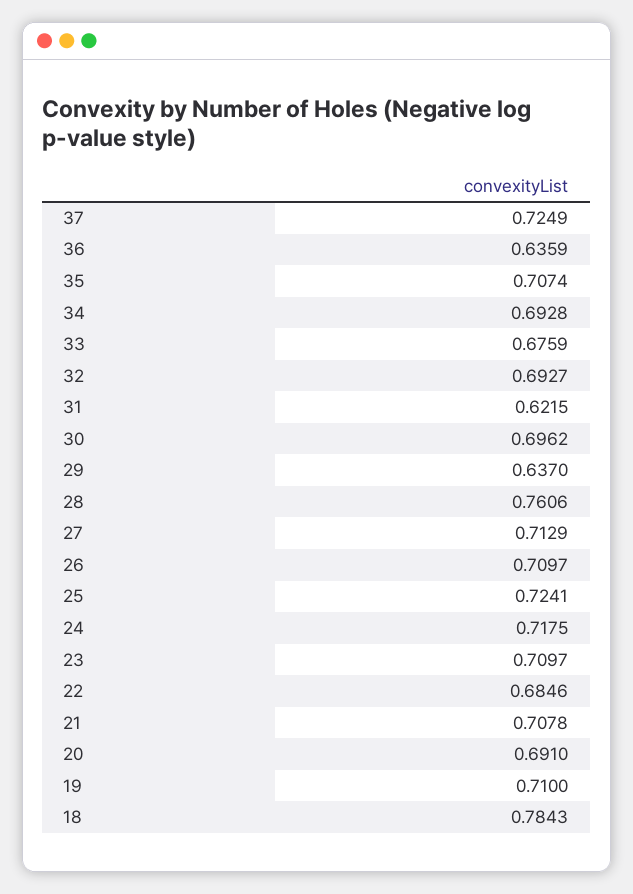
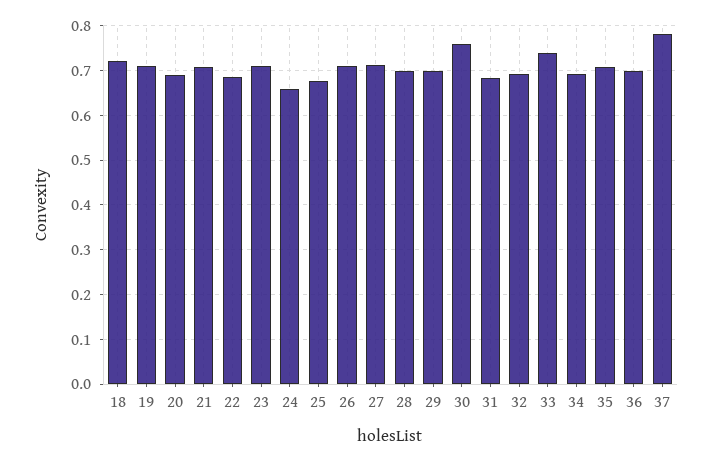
  {
-   "37": 0.7249,
+   "37": 0.78,
-   "36": 0.6359,
+   "36": 0.7,
    "35": 0.7074,
    "34": 0.6928,
-   "33": 0.6759,
+   "33": 0.74,
    "32": 0.6927,
-   "31": 0.6215,
+   "31": 0.68,
-   "30": 0.6962,
+   "30": 0.76,
-   "29": 0.637,
+   "29": 0.7,
-   "28": 0.7606,
+   "28": 0.7,
    "27": 0.7129,
    "26": 0.7097,
-   "25": 0.7241,
+   "25": 0.68,
-   "24": 0.7175,
+   "24": 0.66,
    "23": 0.7097,
    "22": 0.6846,
    "21": 0.7078,
    "20": 0.691,
    "19": 0.71,
-   "18": 0.7843
+   "18": 0.72
  }

